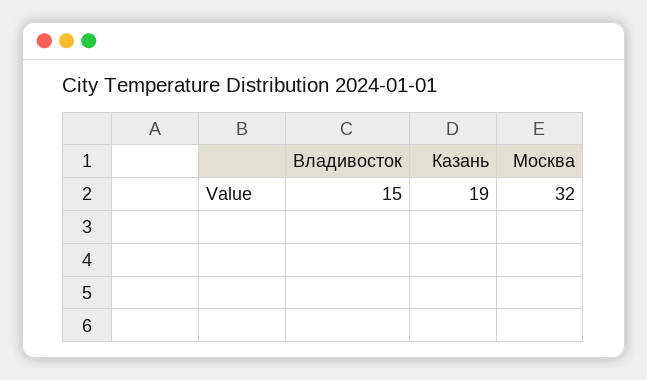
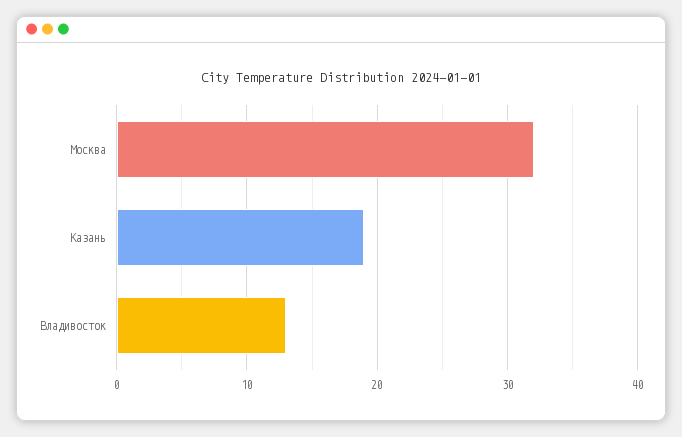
  {
-   "Владивосток": 15,
+   "Владивосток": 13,
    "Казань": 19,
    "Москва": 32
  }

